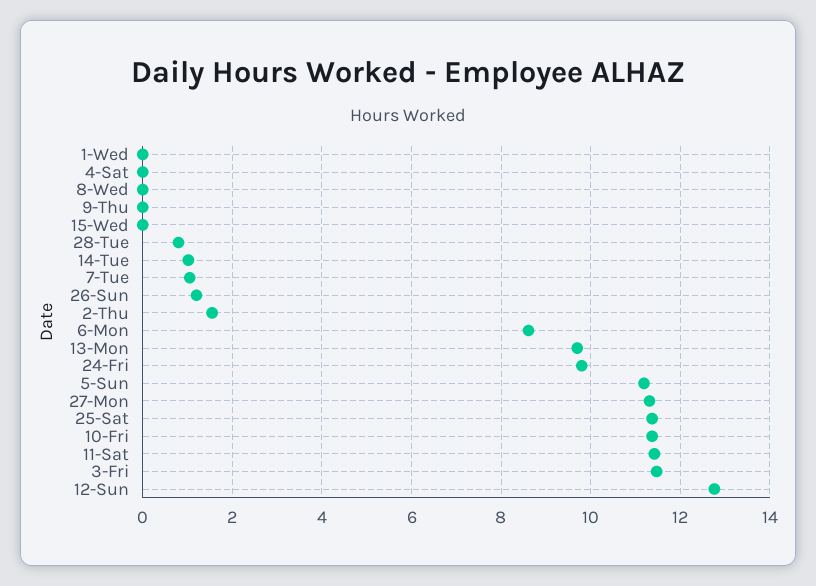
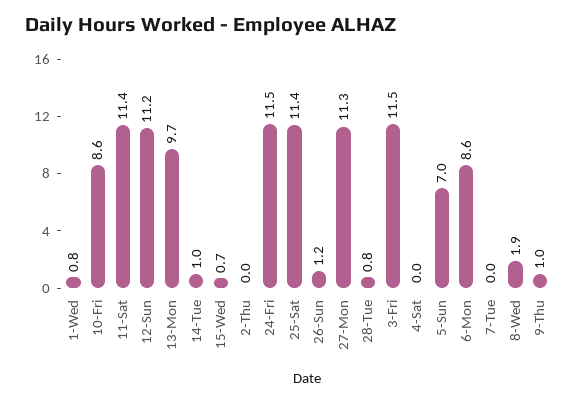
  {
-   "1-Wed": 0,
+   "1-Wed": 0.8,
    "4-Sat": 0,
-   "8-Wed": 0,
+   "8-Wed": 1.9,
-   "9-Thu": 0,
+   "9-Thu": 1,
-   "15-Wed": 0,
+   "15-Wed": 0.7,
    "28-Tue": 0.8,
    "14-Tue": 1,
-   "7-Tue": 1,
+   "7-Tue": 0,
    "26-Sun": 1.2,
-   "2-Thu": 1.6,
+   "2-Thu": 0,
    "6-Mon": 8.6,
    "13-Mon": 9.7,
-   "24-Fri": 9.8,
+   "24-Fri": 11.5,
-   "5-Sun": 11.2,
+   "5-Sun": 7,
    "27-Mon": 11.3,
    "25-Sat": 11.4,
-   "10-Fri": 11.4,
+   "10-Fri": 8.6,
    "11-Sat": 11.4,
    "3-Fri": 11.5,
-   "12-Sun": 12.8
+   "12-Sun": 11.2
  }

